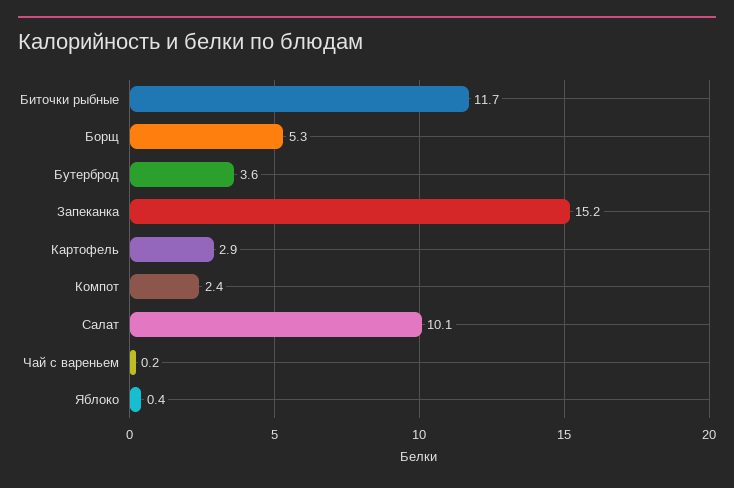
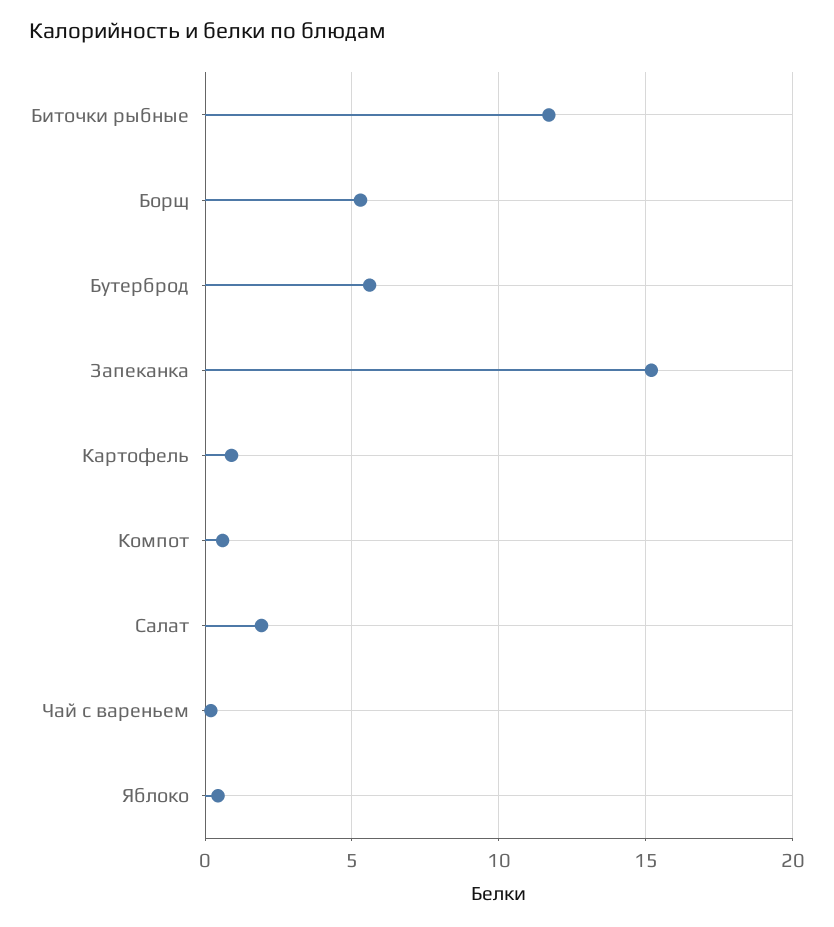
  {
    "Биточки рыбные": 11.7,
    "Борщ": 5.3,
-   "Бутерброд": 3.6,
+   "Бутерброд": 5.5,
    "Запеканка": 15.2,
-   "Картофель": 2.9,
+   "Картофель": 1,
-   "Компот": 2.4,
+   "Компот": 0.5,
-   "Салат": 10.1,
+   "Салат": 2,
    "Чай с вареньем": 0.2,
    "Яблоко": 0.4
  }

